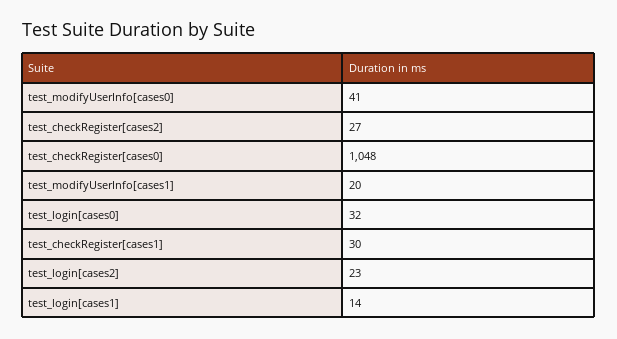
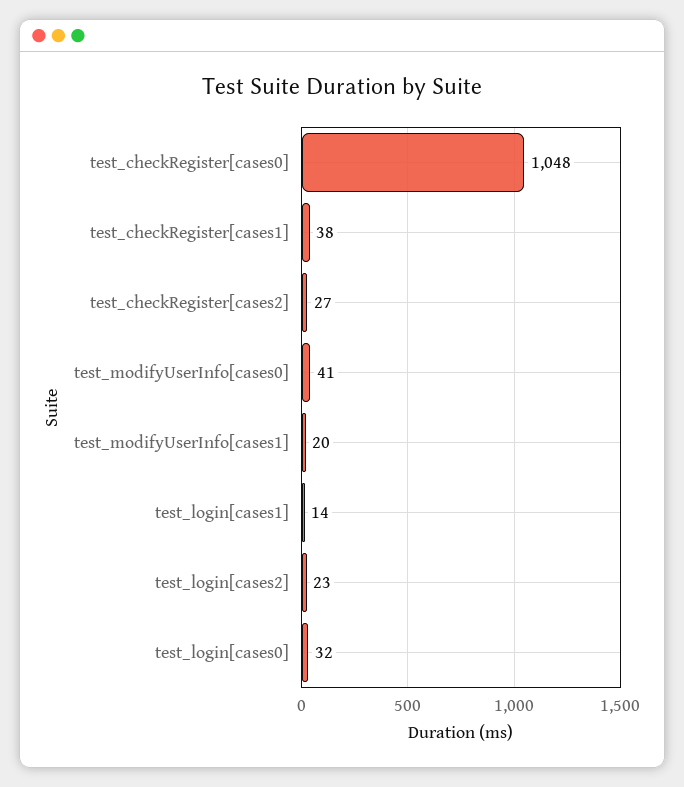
  {
    "test_modifyUserInfo[cases0]": 41,
    "test_checkRegister[cases2]": 27,
    "test_checkRegister[cases0]": 1048,
    "test_modifyUserInfo[cases1]": 20,
    "test_login[cases0]": 32,
-   "test_checkRegister[cases1]": 30,
+   "test_checkRegister[cases1]": 38,
    "test_login[cases2]": 23,
    "test_login[cases1]": 14
  }

